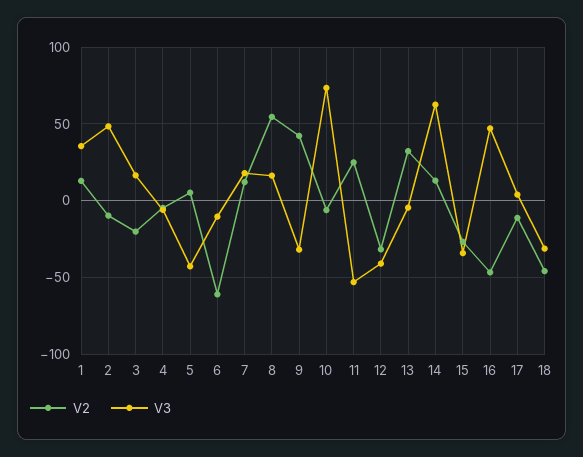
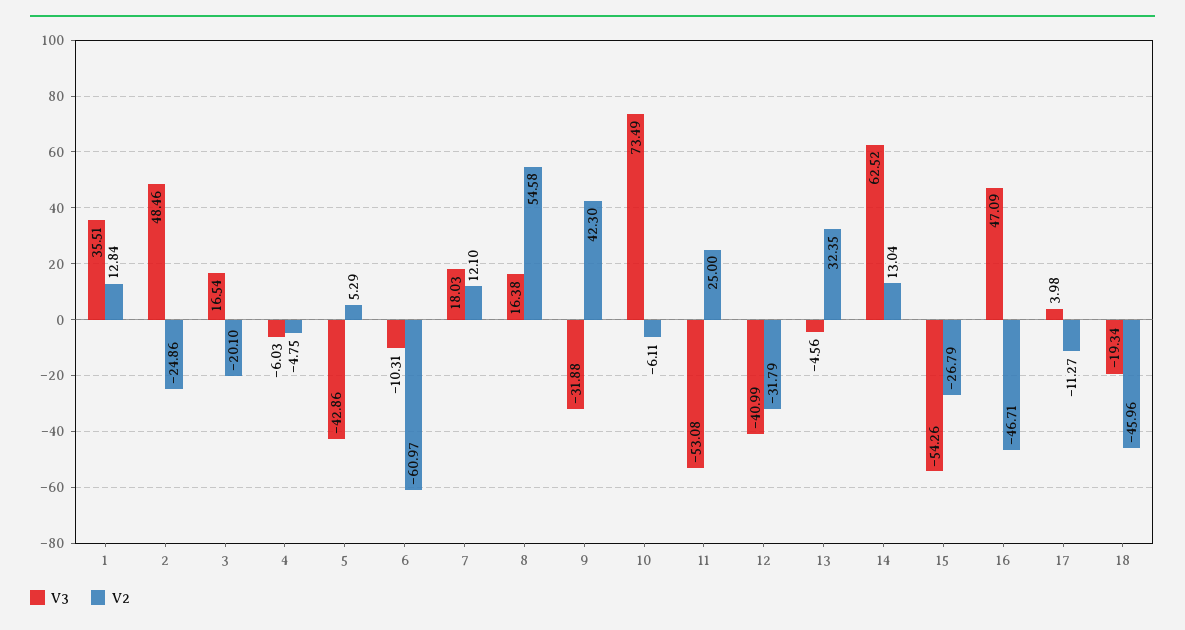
  {
    "V2": {
      "1": 12.84,
-     "2": -10,
+     "2": -24.86,
      "3": -20.1,
      "4": -4.75,
      "5": 5.29,
      "6": -60.97,
      "7": 12.1,
      "8": 54.58,
      "9": 42.3,
      "10": -6.11,
      "11": 25,
      "12": -31.79,
      "13": 32.35,
      "14": 13.04,
      "15": -26.79,
      "16": -46.71,
      "17": -11.27,
      "18": -45.96
    },
    "V3": {
      "1": 35.51,
      "2": 48.46,
      "3": 16.54,
      "4": -6.03,
      "5": -42.86,
      "6": -10.31,
      "7": 18.03,
      "8": 16.38,
      "9": -31.88,
      "10": 73.49,
      "11": -53.08,
      "12": -40.99,
      "13": -4.56,
      "14": 62.52,
-     "15": -35,
+     "15": -54.26,
      "16": 47.09,
      "17": 3.98,
-     "18": -30
+     "18": -19.34
    }
  }

